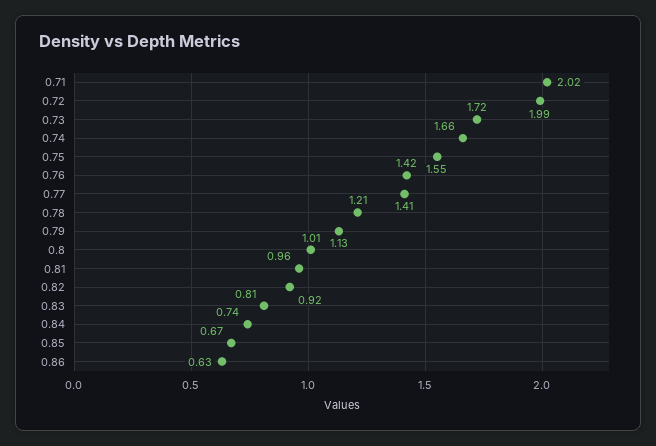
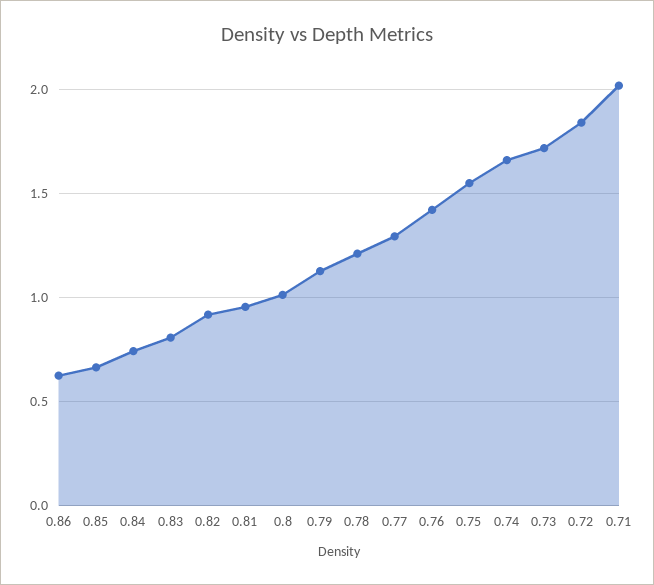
  {
    "0.71": 2.02,
-   "0.72": 1.99,
+   "0.72": 1.85,
    "0.73": 1.72,
    "0.74": 1.66,
    "0.75": 1.55,
    "0.76": 1.42,
-   "0.77": 1.41,
+   "0.77": 1.3,
    "0.78": 1.21,
    "0.79": 1.13,
    "0.8": 1.01,
    "0.81": 0.96,
    "0.82": 0.92,
    "0.83": 0.81,
    "0.84": 0.74,
    "0.85": 0.67,
    "0.86": 0.63
  }

